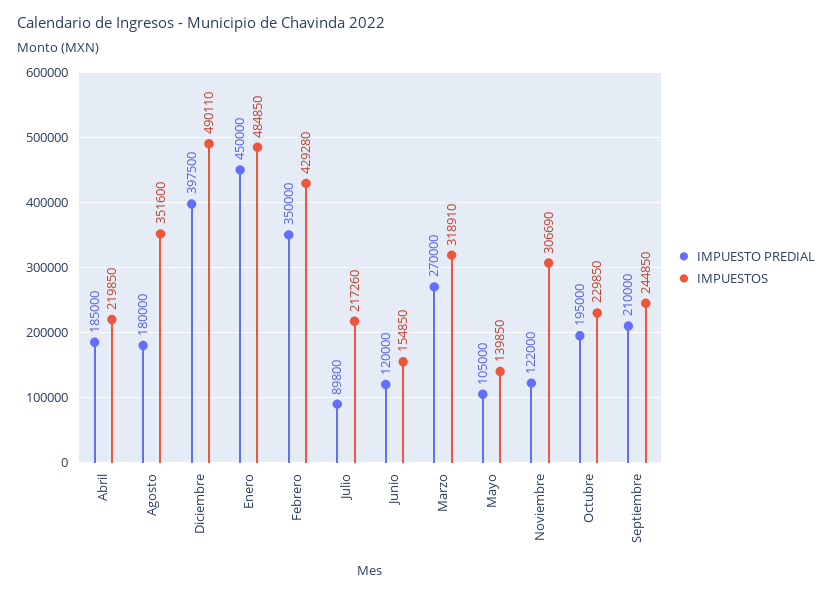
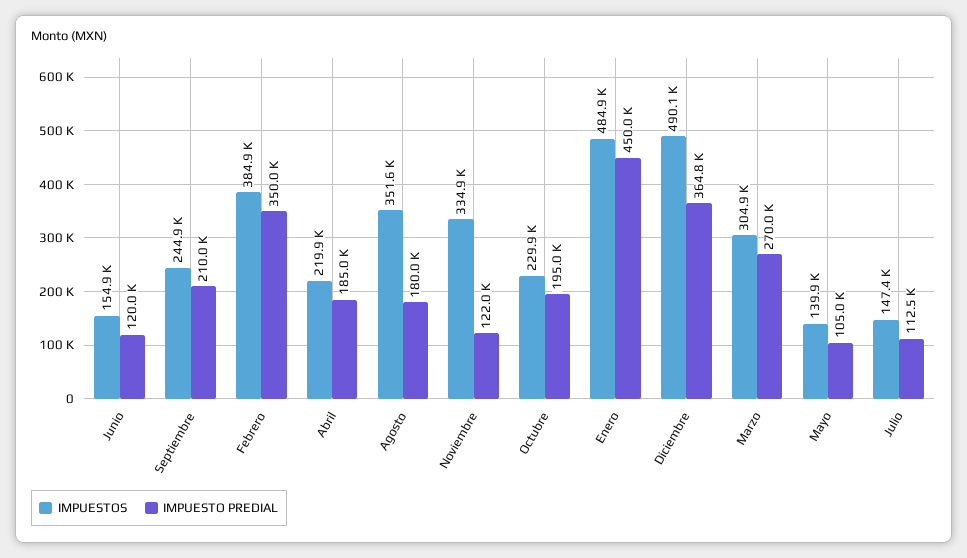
  {
    "IMPUESTO PREDIAL": {
      "Abril": 185000,
      "Agosto": 180000,
-     "Diciembre": 397500,
+     "Diciembre": 364800,
      "Enero": 450000,
      "Febrero": 350000,
-     "Julio": 89800,
+     "Julio": 112500,
      "Junio": 120000,
      "Marzo": 270000,
      "Mayo": 105000,
      "Noviembre": 122000,
      "Octubre": 195000,
      "Septiembre": 210000
    },
    "IMPUESTOS": {
      "Abril": 219850,
      "Agosto": 351600,
      "Diciembre": 490110,
      "Enero": 484850,
-     "Febrero": 429280,
+     "Febrero": 384900,
-     "Julio": 217260,
+     "Julio": 147400,
      "Junio": 154850,
-     "Marzo": 318910,
+     "Marzo": 304900,
      "Mayo": 139850,
-     "Noviembre": 306690,
+     "Noviembre": 334900,
      "Octubre": 229850,
      "Septiembre": 244850
    }
  }

